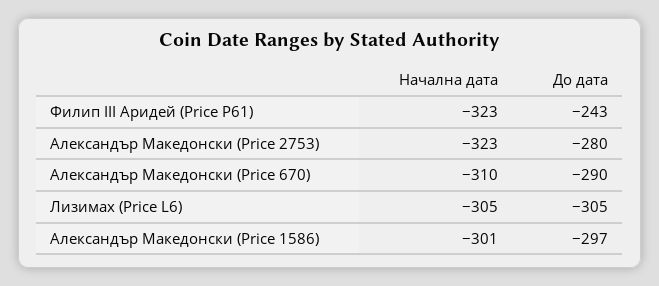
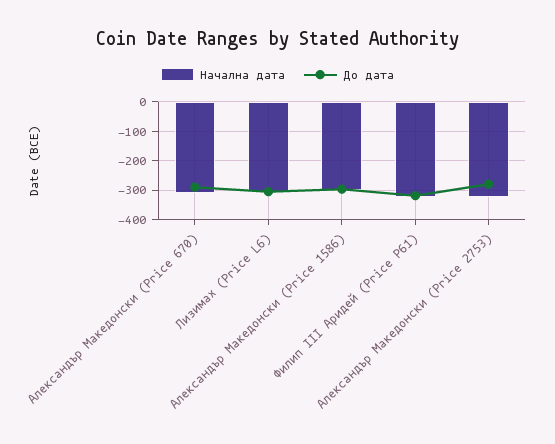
  {
    "Начална дата": {
      "Филип III Аридей (Price P61)": -323,
      "Александър Македонски (Price 2753)": -323,
      "Александър Македонски (Price 670)": -310,
      "Лизимах (Price L6)": -305,
      "Александър Македонски (Price 1586)": -301
    },
    "До дата": {
-     "Филип III Аридей (Price P61)": -243,
+     "Филип III Аридей (Price P61)": -325,
      "Александър Македонски (Price 2753)": -280,
      "Александър Македонски (Price 670)": -290,
      "Лизимах (Price L6)": -305,
      "Александър Македонски (Price 1586)": -297
    }
  }

